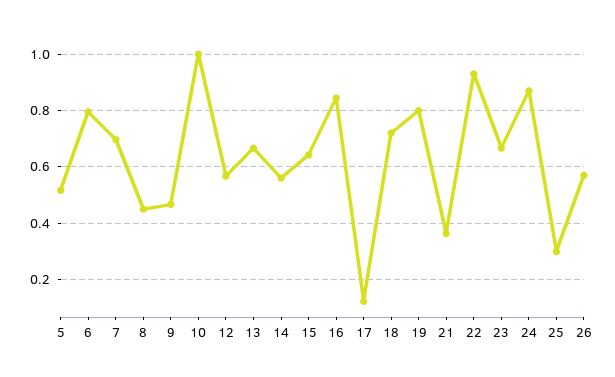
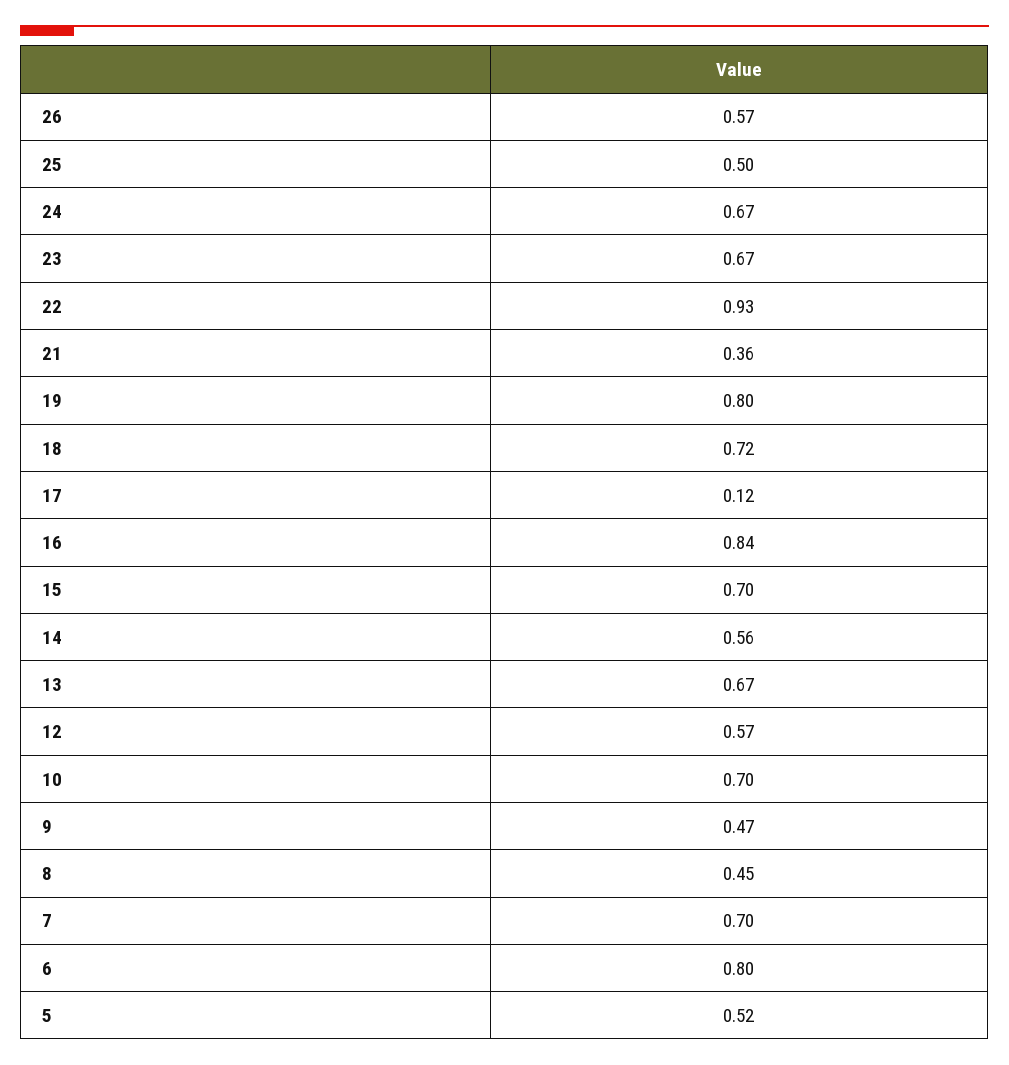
  {
    "5": 0.52,
    "6": 0.8,
    "7": 0.7,
    "8": 0.45,
    "9": 0.47,
-   "10": 1,
+   "10": 0.7,
    "12": 0.57,
    "13": 0.67,
    "14": 0.56,
-   "15": 0.65,
+   "15": 0.7,
    "16": 0.84,
    "17": 0.12,
    "18": 0.72,
    "19": 0.8,
    "21": 0.36,
    "22": 0.93,
    "23": 0.67,
-   "24": 0.875,
+   "24": 0.67,
-   "25": 0.3,
+   "25": 0.5,
    "26": 0.57
  }

